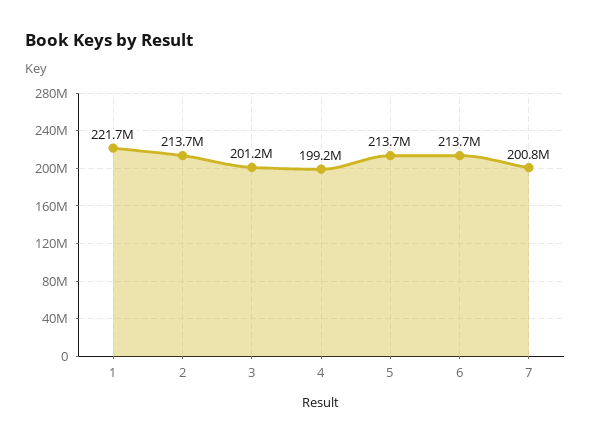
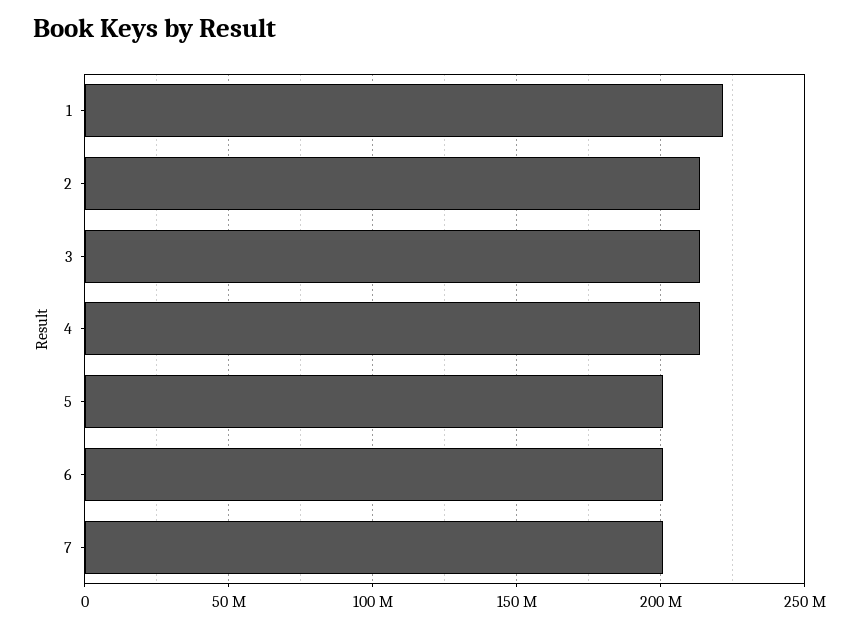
  {
    "1": 221700000,
    "2": 213700000,
-   "3": 201200000,
+   "3": 215000000,
-   "4": 199200000,
+   "4": 215000000,
-   "5": 213700000,
+   "5": 200000000,
-   "6": 213700000,
+   "6": 200000000,
    "7": 200800000
  }

